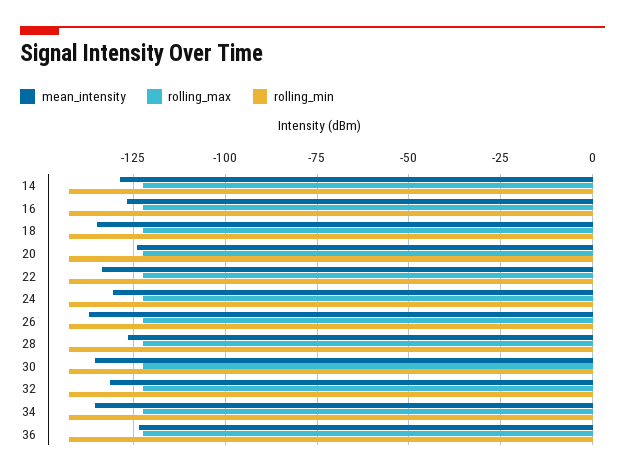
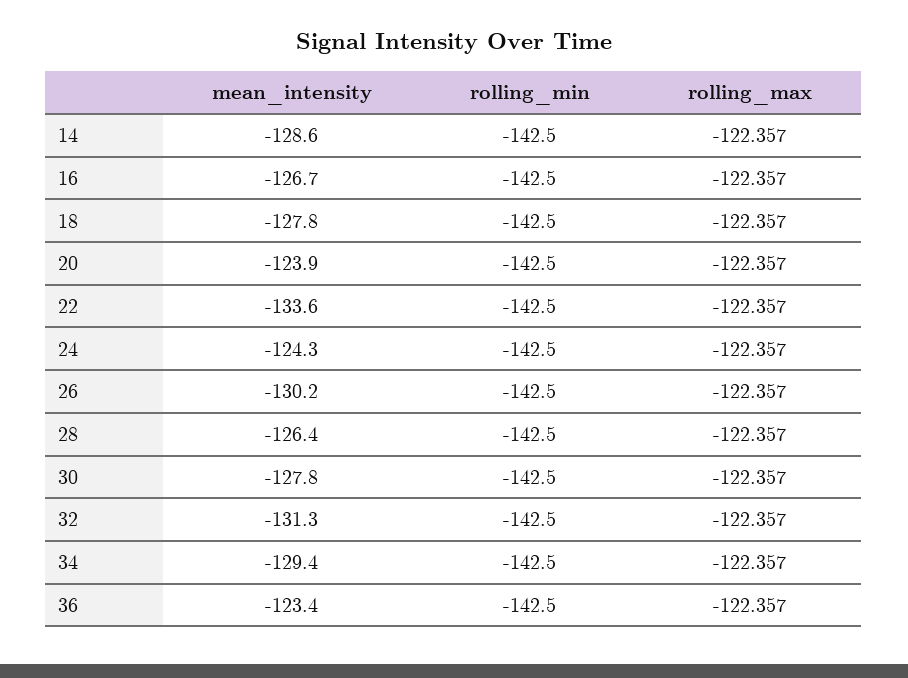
  {
    "mean_intensity": {
      "14": -128.6,
      "16": -126.7,
-     "18": -135,
+     "18": -127.8,
      "20": -123.9,
      "22": -133.6,
-     "24": -130,
+     "24": -124.3,
-     "26": -137.5,
+     "26": -130.2,
      "28": -126.4,
-     "30": -135,
+     "30": -127.8,
      "32": -131.3,
-     "34": -135,
+     "34": -129.4,
      "36": -123.4
    },
    "rolling_max": {
      "14": -122.357,
      "16": -122.357,
      "18": -122.357,
      "20": -122.357,
      "22": -122.357,
      "24": -122.357,
      "26": -122.357,
      "28": -122.357,
      "30": -122.357,
      "32": -122.357,
      "34": -122.357,
      "36": -122.357
    },
    "rolling_min": {
      "14": -142.5,
      "16": -142.5,
      "18": -142.5,
      "20": -142.5,
      "22": -142.5,
      "24": -142.5,
      "26": -142.5,
      "28": -142.5,
      "30": -142.5,
      "32": -142.5,
      "34": -142.5,
      "36": -142.5
    }
  }

